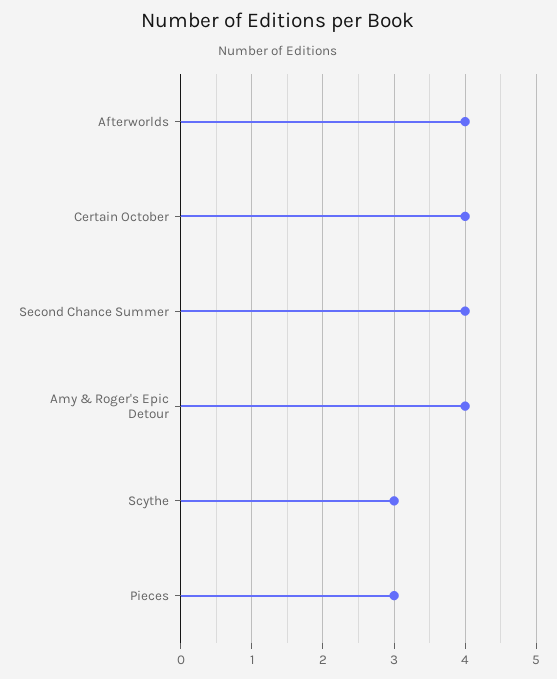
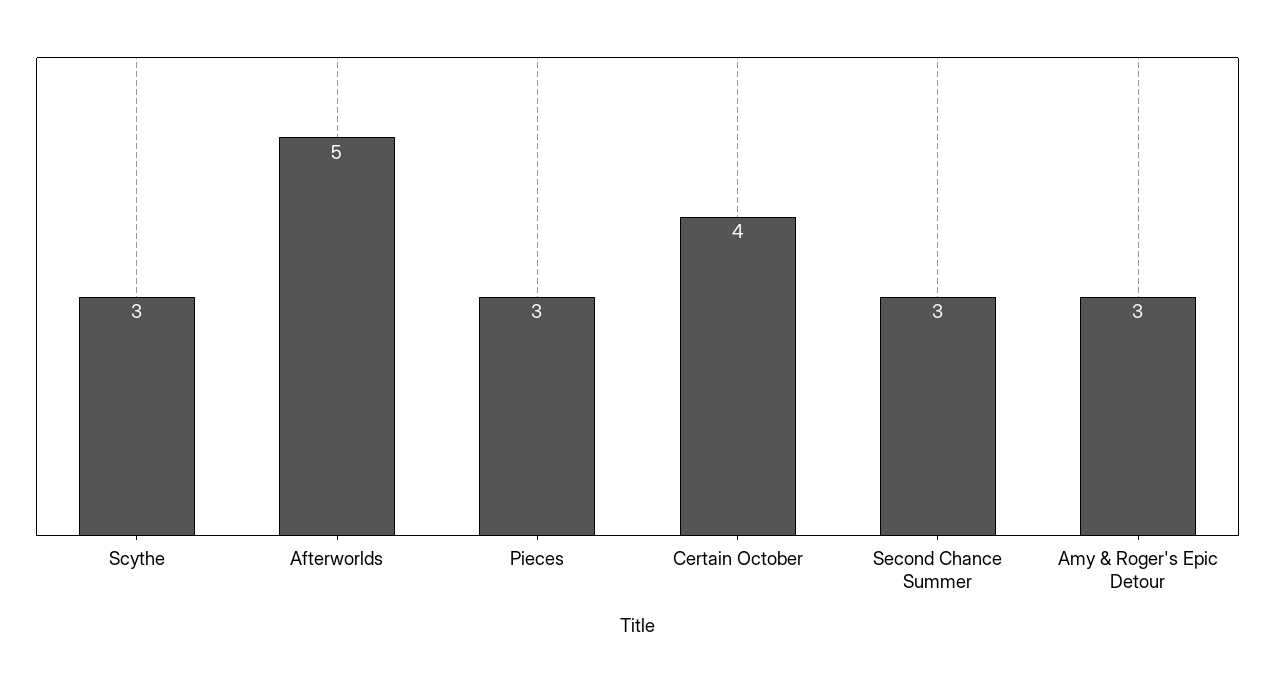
  {
-   "Afterworlds": 4,
+   "Afterworlds": 5,
    "Certain October": 4,
-   "Second Chance Summer": 4,
+   "Second Chance Summer": 3,
-   "Amy & Roger's Epic Detour": 4,
+   "Amy & Roger's Epic Detour": 3,
    "Scythe": 3,
    "Pieces": 3
  }

